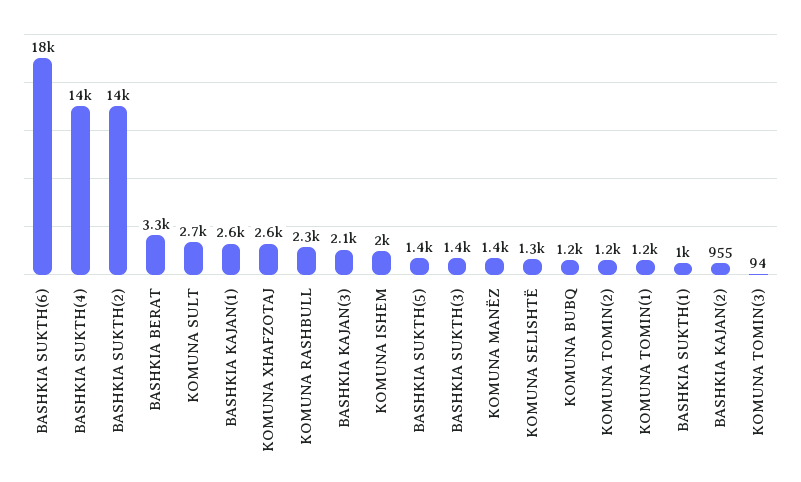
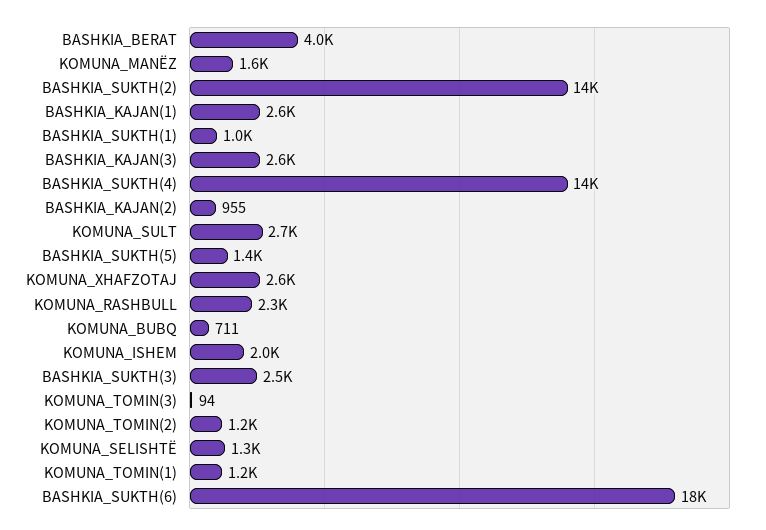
  {
    "BASHKIA SUKTH(6)": 18000,
    "BASHKIA SUKTH(4)": 14000,
    "BASHKIA SUKTH(2)": 14000,
-   "BASHKIA BERAT": 3300,
+   "BASHKIA BERAT": 4000,
    "KOMUNA SULT": 2700,
    "BASHKIA KAJAN(1)": 2600,
    "KOMUNA XHAFZOTAJ": 2600,
    "KOMUNA RASHBULL": 2300,
-   "BASHKIA KAJAN(3)": 2100,
+   "BASHKIA KAJAN(3)": 2600,
    "KOMUNA ISHEM": 2000,
    "BASHKIA SUKTH(5)": 1400,
-   "BASHKIA SUKTH(3)": 1400,
+   "BASHKIA SUKTH(3)": 2500,
-   "KOMUNA MANËZ": 1400,
+   "KOMUNA MANËZ": 1600,
    "KOMUNA SELISHTË": 1300,
-   "KOMUNA BUBQ": 1200,
+   "KOMUNA BUBQ": 711,
    "KOMUNA TOMIN(2)": 1200,
    "KOMUNA TOMIN(1)": 1200,
    "BASHKIA SUKTH(1)": 1000,
    "BASHKIA KAJAN(2)": 955,
    "KOMUNA TOMIN(3)": 94
  }

